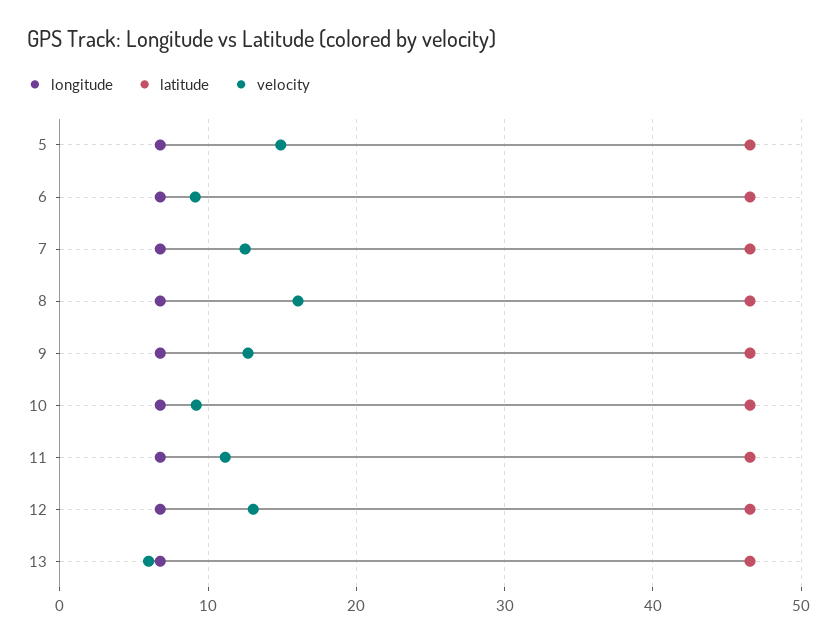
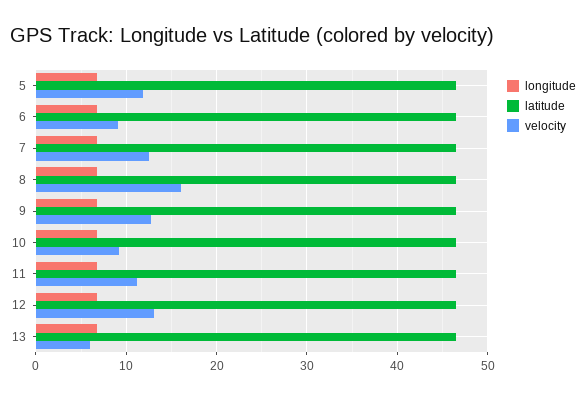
  {
    "longitude": {
      "5": 7,
      "6": 7,
      "7": 7,
      "8": 7,
      "9": 7,
      "10": 7,
      "11": 7,
      "12": 7,
      "13": 7
    },
    "latitude": {
      "5": 47,
      "6": 47,
      "7": 47,
      "8": 47,
      "9": 47,
      "10": 47,
      "11": 47,
      "12": 47,
      "13": 47
    },
    "velocity": {
-     "5": 15,
+     "5": 12,
      "6": 9,
      "7": 13,
      "8": 16,
      "9": 13,
      "10": 9,
      "11": 11,
      "12": 13,
      "13": 6
    }
  }

